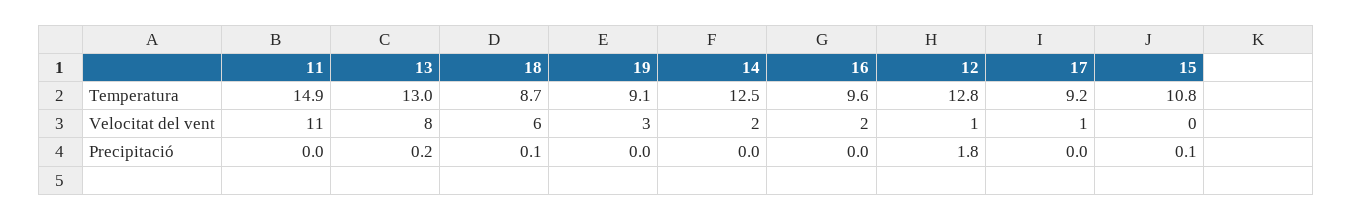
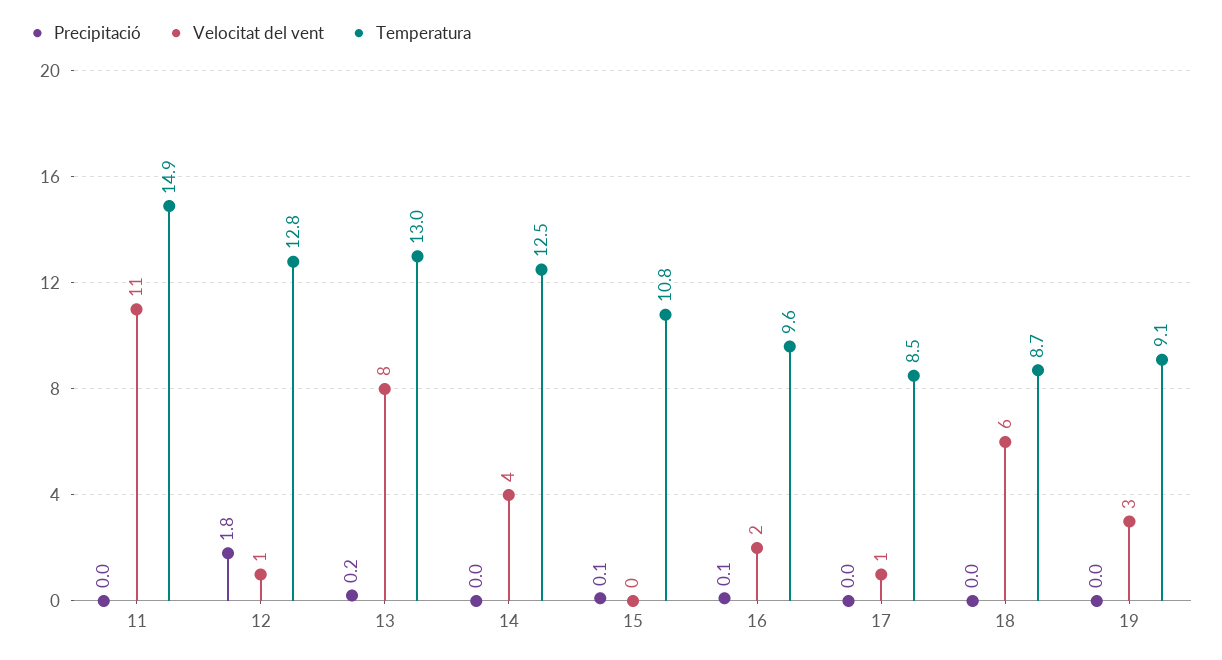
  {
    "Temperatura": {
      "11": 14.9,
      "13": 13,
      "18": 8.7,
      "19": 9.1,
      "14": 12.5,
      "16": 9.6,
      "12": 12.8,
-     "17": 9.2,
+     "17": 8.5,
      "15": 10.8
    },
    "Velocitat del vent": {
      "11": 11,
      "13": 8,
      "18": 6,
      "19": 3,
-     "14": 2,
+     "14": 4,
      "16": 2,
      "12": 1,
      "17": 1,
      "15": 0
    },
    "Precipitació": {
      "11": 0,
      "13": 0.2,
-     "18": 0.1,
+     "18": 0,
      "19": 0,
      "14": 0,
-     "16": 0,
+     "16": 0.1,
      "12": 1.8,
      "17": 0,
      "15": 0.1
    }
  }

